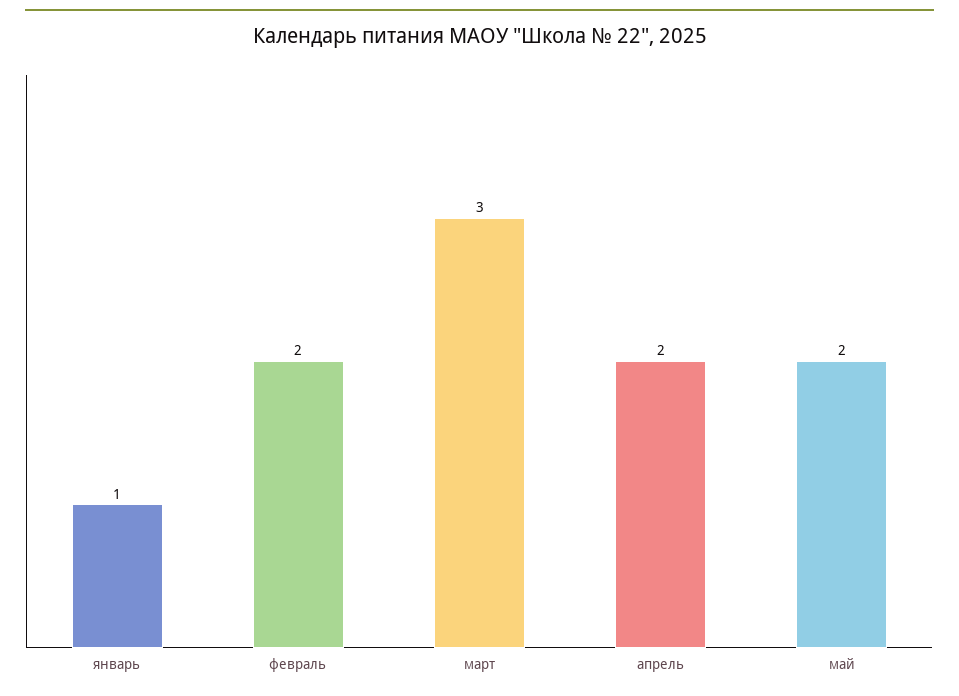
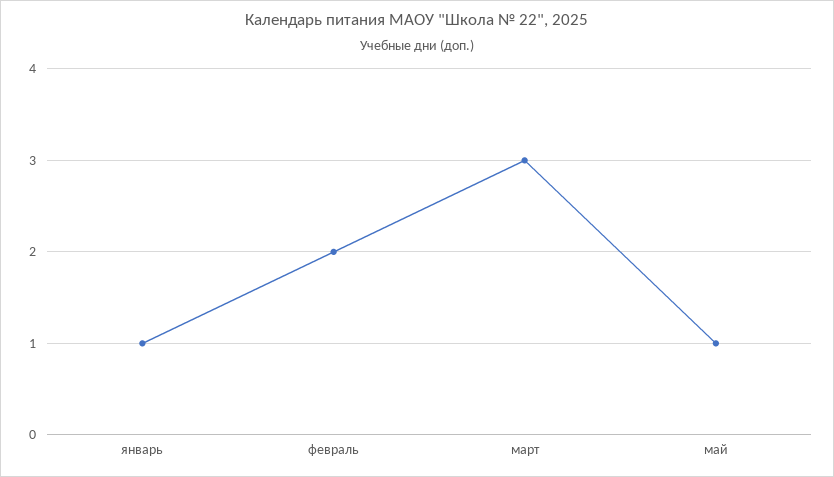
  {
    "январь": 1,
    "февраль": 2,
    "март": 3,
-   "апрель": 2,
-   "май": 2
+   "май": 1
  }

